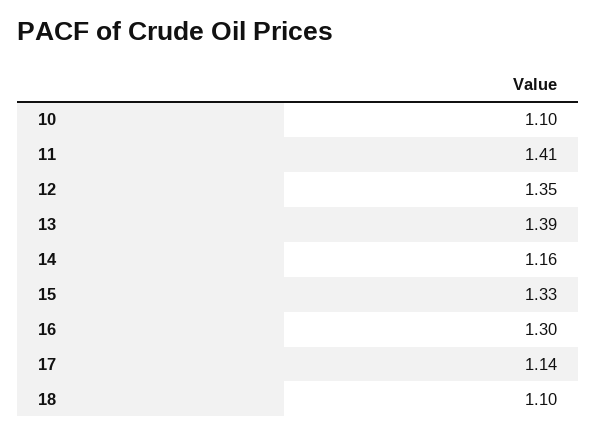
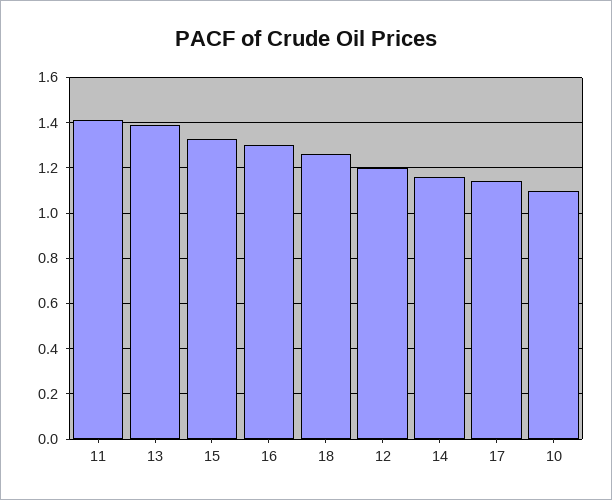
  {
    "10": 1.1,
    "11": 1.41,
-   "12": 1.35,
+   "12": 1.2,
    "13": 1.39,
    "14": 1.16,
    "15": 1.33,
    "16": 1.3,
    "17": 1.14,
-   "18": 1.1
+   "18": 1.25
  }

